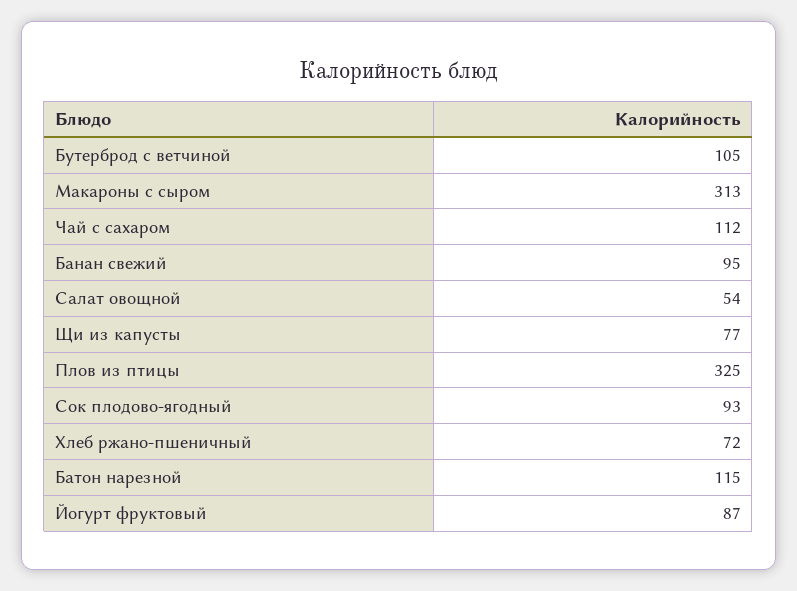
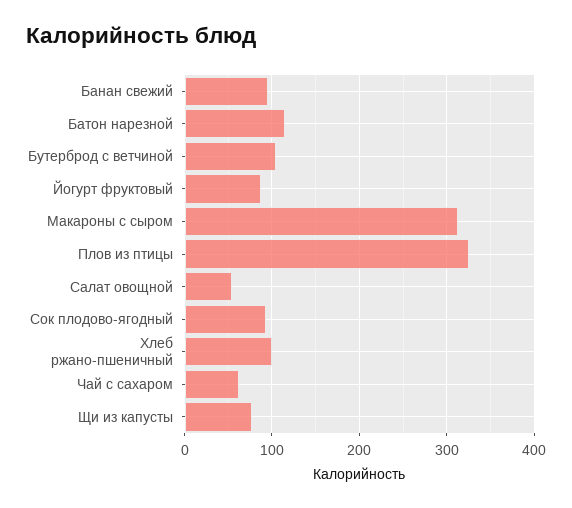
  {
    "Бутерброд с ветчиной": 105,
    "Макароны с сыром": 313,
-   "Чай с сахаром": 112,
+   "Чай с сахаром": 60,
    "Банан свежий": 95,
    "Салат овощной": 54,
    "Щи из капусты": 77,
    "Плов из птицы": 325,
    "Сок плодово-ягодный": 93,
-   "Хлеб ржано-пшеничный": 72,
+   "Хлеб ржано-пшеничный": 100,
    "Батон нарезной": 115,
    "Йогурт фруктовый": 87
  }

